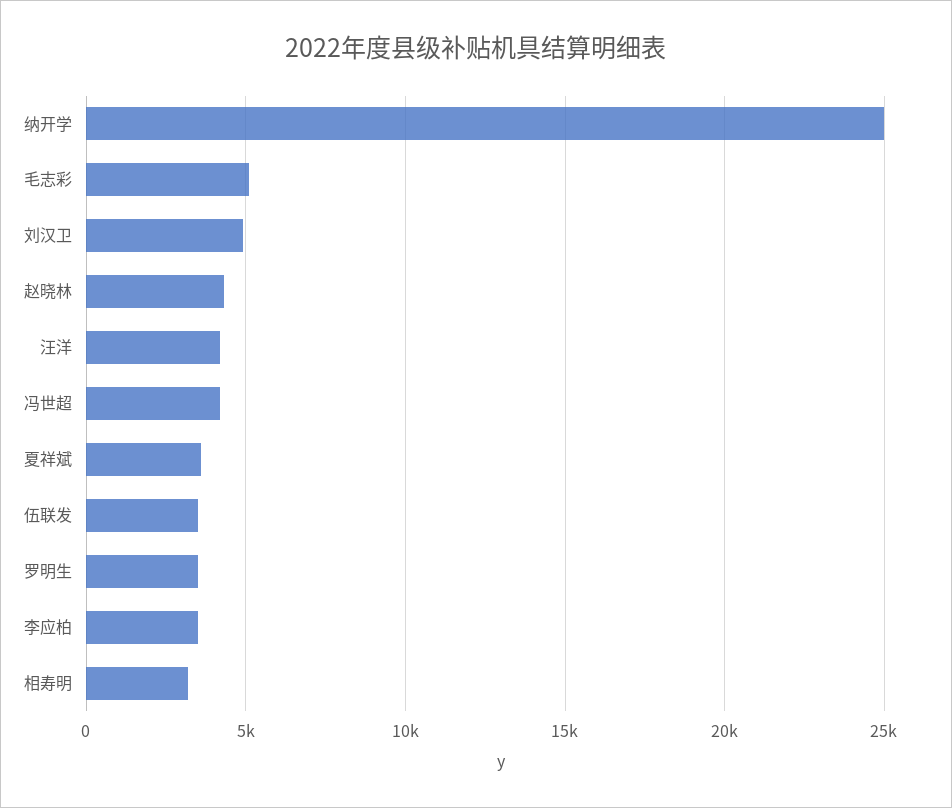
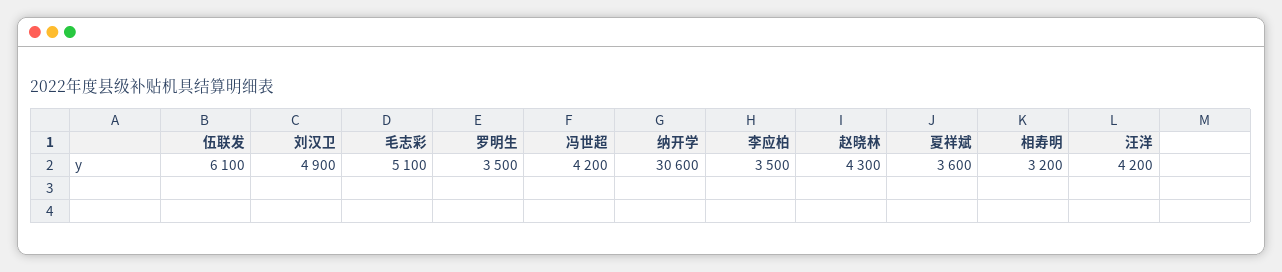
  {
-   "纳开学": 25000,
+   "纳开学": 30600,
    "毛志彩": 5100,
    "刘汉卫": 4900,
    "赵晓林": 4300,
    "汪洋": 4200,
    "冯世超": 4200,
    "夏祥斌": 3600,
-   "伍联发": 3500,
+   "伍联发": 6100,
    "罗明生": 3500,
    "李应柏": 3500,
    "相寿明": 3200
  }

